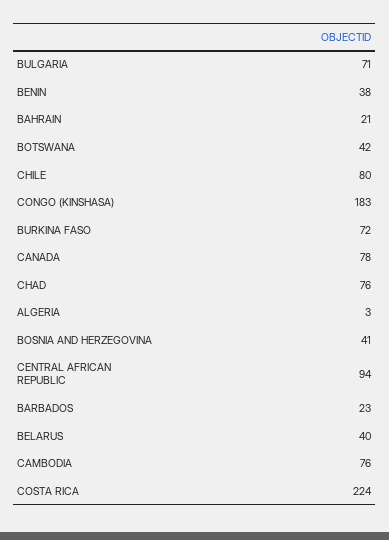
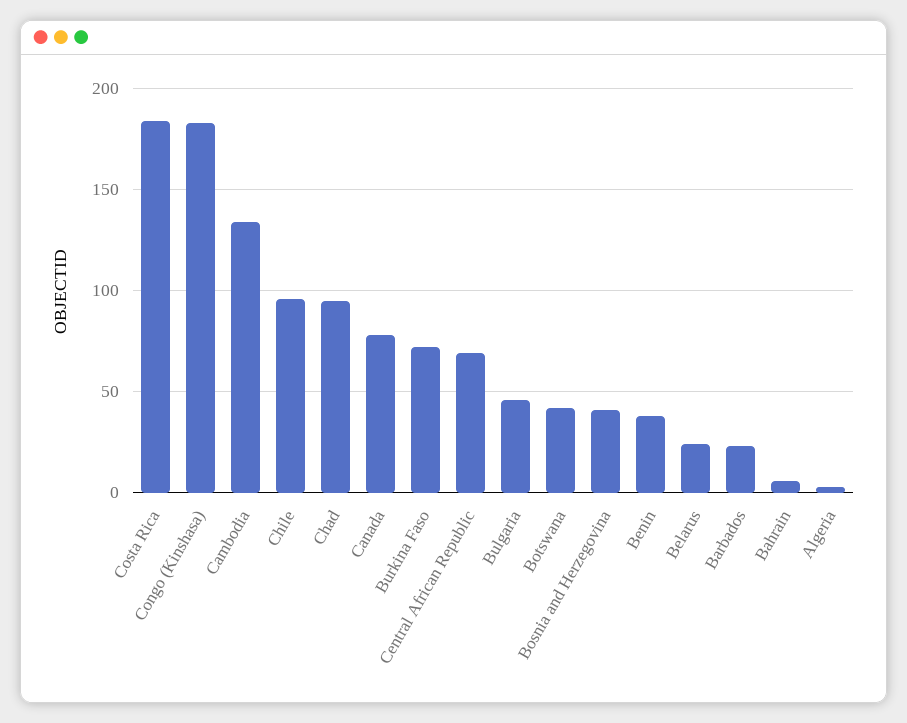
  {
-   "BULGARIA": 71,
+   "BULGARIA": 45,
    "BENIN": 38,
-   "BAHRAIN": 21,
+   "BAHRAIN": 5,
    "BOTSWANA": 42,
-   "CHILE": 80,
+   "CHILE": 95,
    "CONGO (KINSHASA)": 183,
    "BURKINA FASO": 72,
    "CANADA": 78,
-   "CHAD": 76,
+   "CHAD": 95,
    "ALGERIA": 3,
    "BOSNIA AND HERZEGOVINA": 41,
-   "CENTRAL AFRICAN REPUBLIC": 94,
+   "CENTRAL AFRICAN REPUBLIC": 70,
    "BARBADOS": 23,
-   "BELARUS": 40,
+   "BELARUS": 25,
-   "CAMBODIA": 76,
+   "CAMBODIA": 135,
-   "COSTA RICA": 224
+   "COSTA RICA": 185
  }

